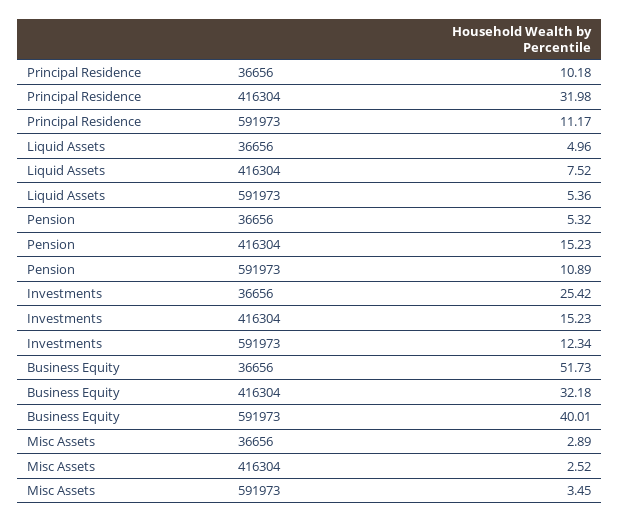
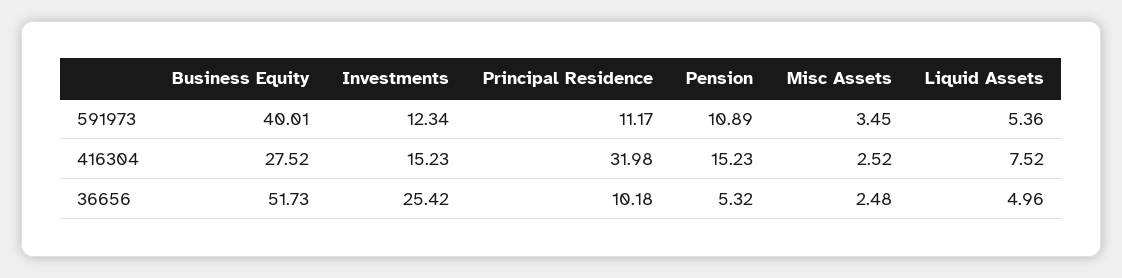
  {
    "Principal Residence": {
      "36656": 10.18,
      "416304": 31.98,
      "591973": 11.17
    },
    "Liquid Assets": {
      "36656": 4.96,
      "416304": 7.52,
      "591973": 5.36
    },
    "Pension": {
      "36656": 5.32,
      "416304": 15.23,
      "591973": 10.89
    },
    "Investments": {
      "36656": 25.42,
      "416304": 15.23,
      "591973": 12.34
    },
    "Business Equity": {
      "36656": 51.73,
-     "416304": 32.18,
+     "416304": 27.52,
      "591973": 40.01
    },
    "Misc Assets": {
-     "36656": 2.89,
+     "36656": 2.48,
      "416304": 2.52,
      "591973": 3.45
    }
  }

